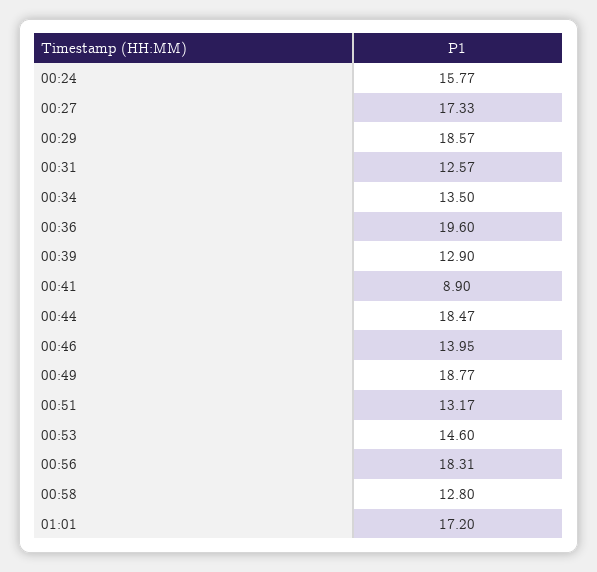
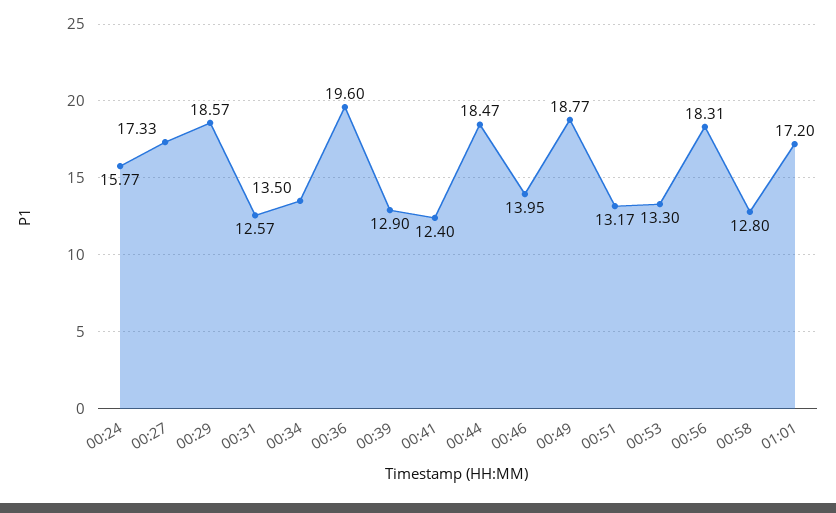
  {
    "00:24": 15.77,
    "00:27": 17.33,
    "00:29": 18.57,
    "00:31": 12.57,
    "00:34": 13.5,
    "00:36": 19.6,
    "00:39": 12.9,
-   "00:41": 8.9,
+   "00:41": 12.4,
    "00:44": 18.47,
    "00:46": 13.95,
    "00:49": 18.77,
    "00:51": 13.17,
-   "00:53": 14.6,
+   "00:53": 13.3,
    "00:56": 18.31,
    "00:58": 12.8,
    "01:01": 17.2
  }

